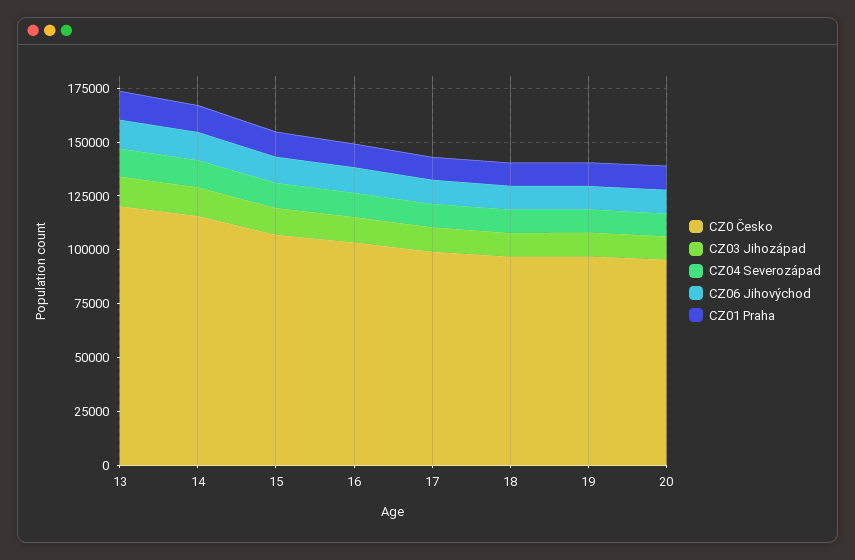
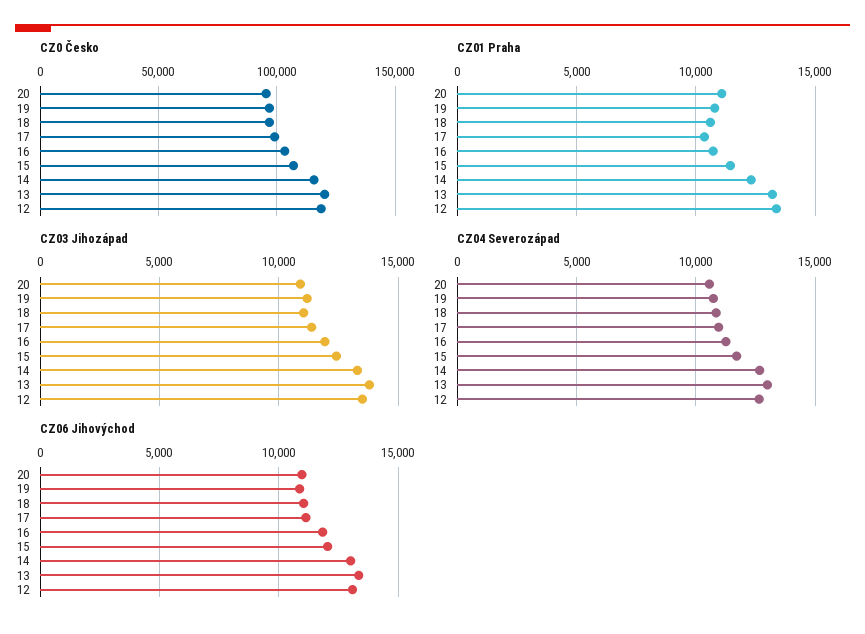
  {
    "CZ0 Česko": {
      "13": 120000,
      "14": 115000,
      "15": 105000,
      "16": 105000,
      "17": 100000,
      "18": 95000,
      "19": 95000,
-     "20": 95000
+     "20": 95000,
+     "12": 120000
    },
    "CZ03 Jihozápad": {
      "13": 14000,
      "14": 13500,
      "15": 12500,
      "16": 12000,
      "17": 11500,
      "18": 11000,
      "19": 11000,
-     "20": 11000
+     "20": 11000,
+     "12": 13500
    },
    "CZ04 Severozápad": {
      "13": 13000,
      "14": 12500,
      "15": 11500,
      "16": 11500,
      "17": 11000,
      "18": 11000,
      "19": 10500,
-     "20": 10500
+     "20": 10500,
+     "12": 12500
    },
    "CZ06 Jihovýchod": {
      "13": 13500,
      "14": 13000,
      "15": 12000,
      "16": 12000,
      "17": 11000,
      "18": 11000,
      "19": 11000,
-     "20": 11000
+     "20": 11000,
+     "12": 13000
    },
    "CZ01 Praha": {
      "13": 13000,
      "14": 12500,
      "15": 11500,
      "16": 10500,
      "17": 10500,
      "18": 10500,
      "19": 11000,
-     "20": 11000
+     "20": 11000,
+     "12": 13500
    }
  }

